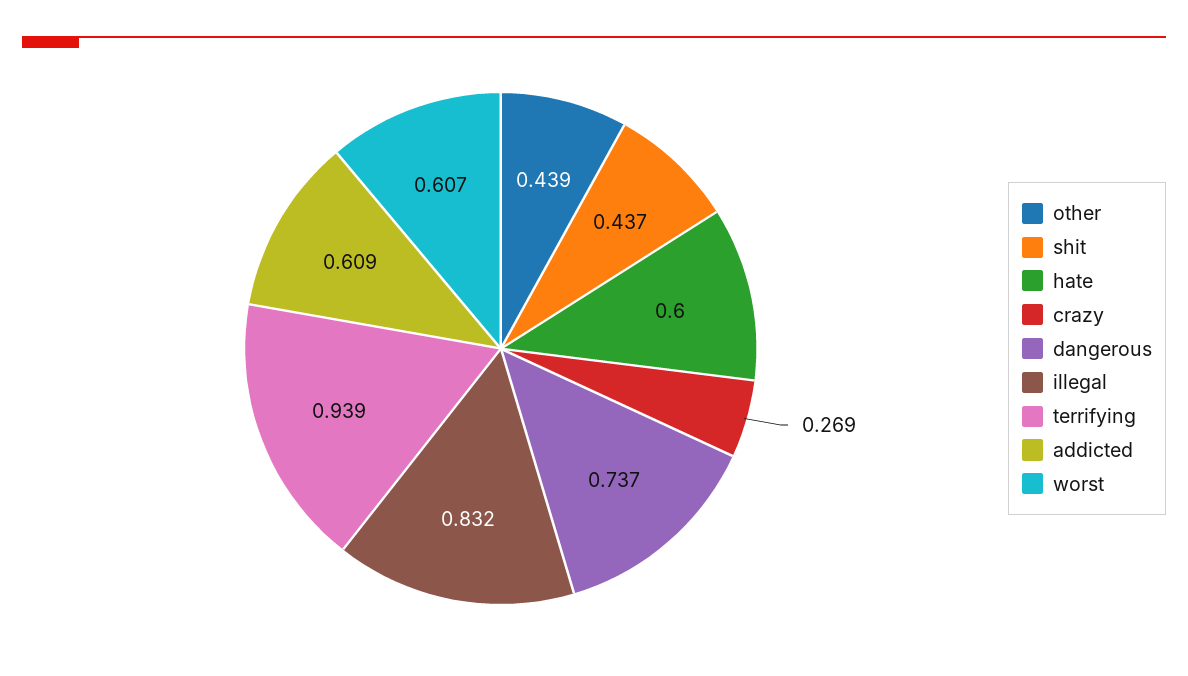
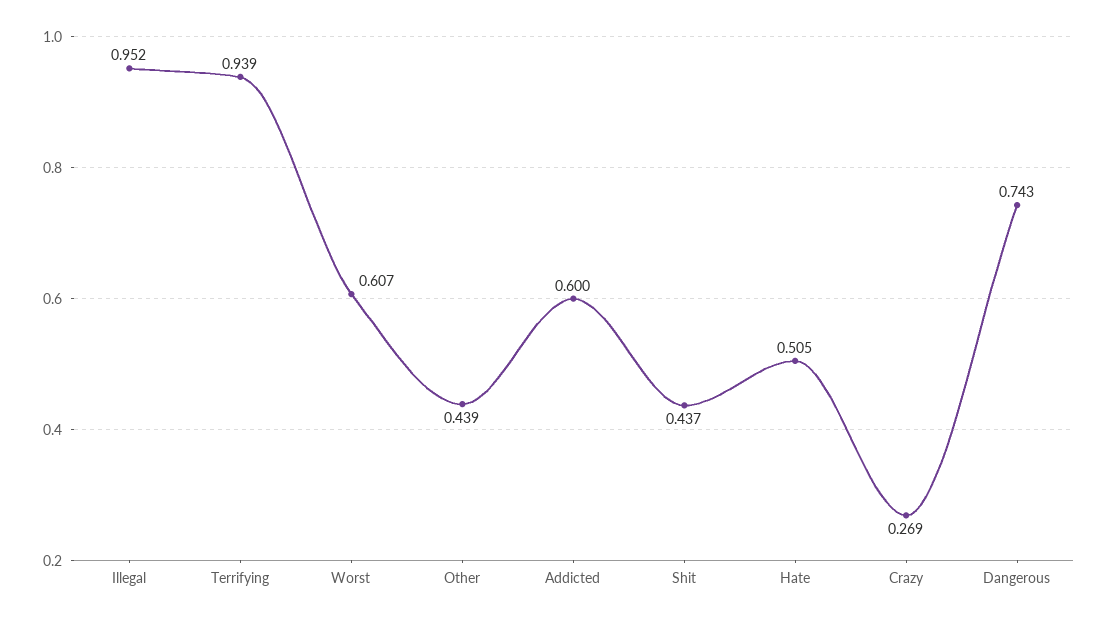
  {
    "other": 0.439,
    "shit": 0.437,
-   "hate": 0.6,
+   "hate": 0.505,
    "crazy": 0.269,
-   "dangerous": 0.737,
+   "dangerous": 0.743,
-   "illegal": 0.832,
+   "illegal": 0.952,
    "terrifying": 0.939,
-   "addicted": 0.609,
+   "addicted": 0.6,
    "worst": 0.607
  }

